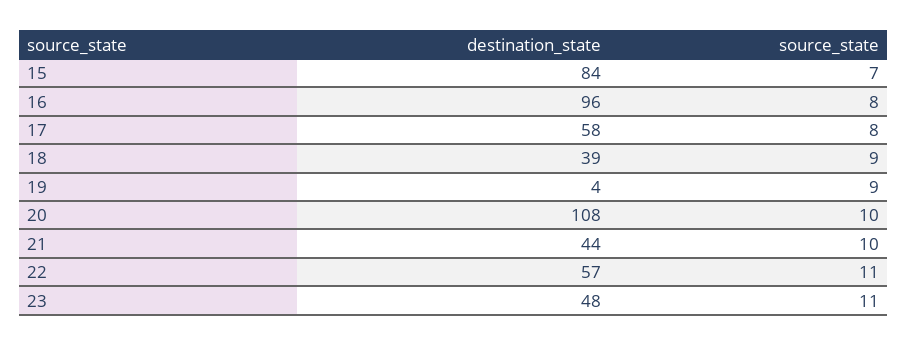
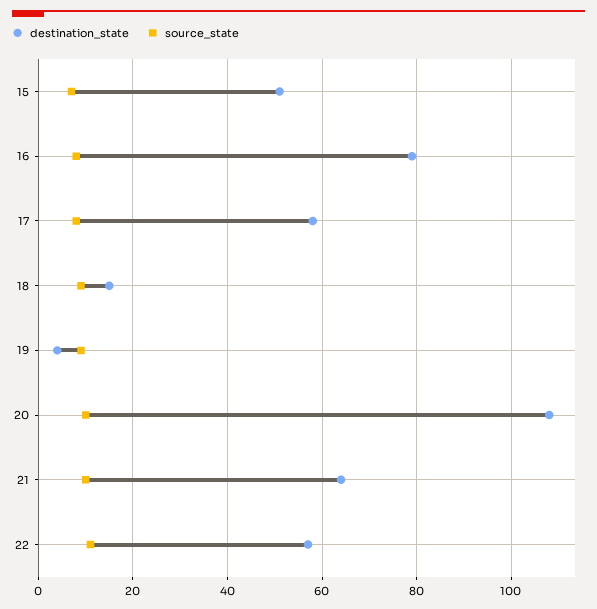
  {
    "destination_state": {
-     "15": 84,
+     "15": 50,
-     "16": 96,
+     "16": 80,
      "17": 58,
-     "18": 39,
+     "18": 15,
      "19": 4,
      "20": 108,
-     "21": 44,
+     "21": 65,
-     "22": 57,
+     "22": 57
-     "23": 48
    },
    "source_state": {
      "15": 7,
      "16": 8,
      "17": 8,
      "18": 9,
      "19": 9,
      "20": 10,
      "21": 10,
-     "22": 11,
+     "22": 11
-     "23": 11
    }
  }

